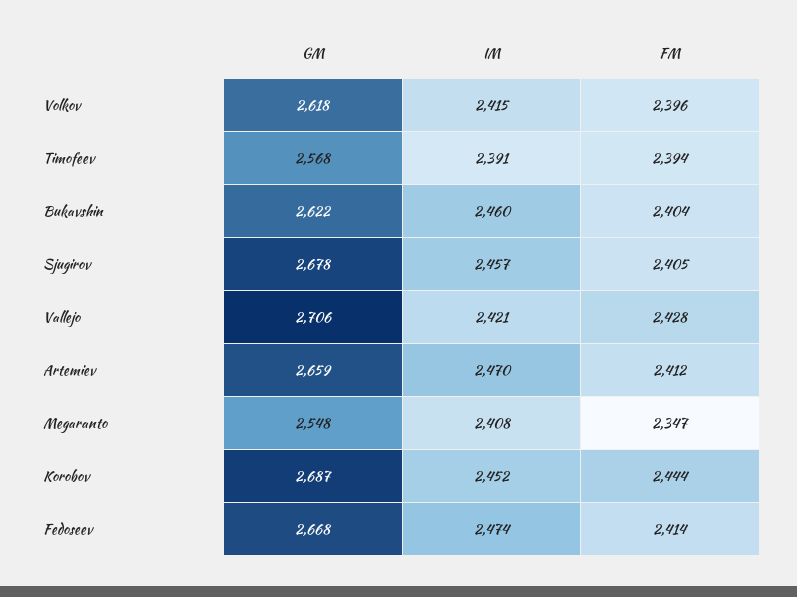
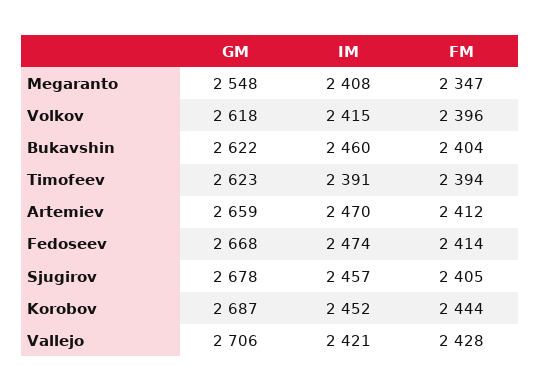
  {
    "GM": {
      "Volkov": 2618,
-     "Timofeev": 2568,
+     "Timofeev": 2623,
      "Bukavshin": 2622,
      "Sjugirov": 2678,
      "Vallejo": 2706,
      "Artemiev": 2659,
      "Megaranto": 2548,
      "Korobov": 2687,
      "Fedoseev": 2668
    },
    "IM": {
      "Volkov": 2415,
      "Timofeev": 2391,
      "Bukavshin": 2460,
      "Sjugirov": 2457,
      "Vallejo": 2421,
      "Artemiev": 2470,
      "Megaranto": 2408,
      "Korobov": 2452,
      "Fedoseev": 2474
    },
    "FM": {
      "Volkov": 2396,
      "Timofeev": 2394,
      "Bukavshin": 2404,
      "Sjugirov": 2405,
      "Vallejo": 2428,
      "Artemiev": 2412,
      "Megaranto": 2347,
      "Korobov": 2444,
      "Fedoseev": 2414
    }
  }

